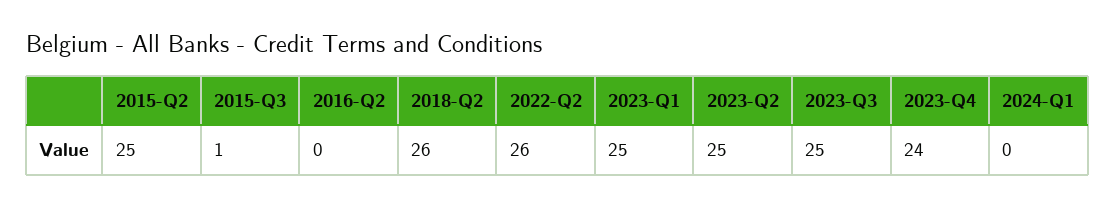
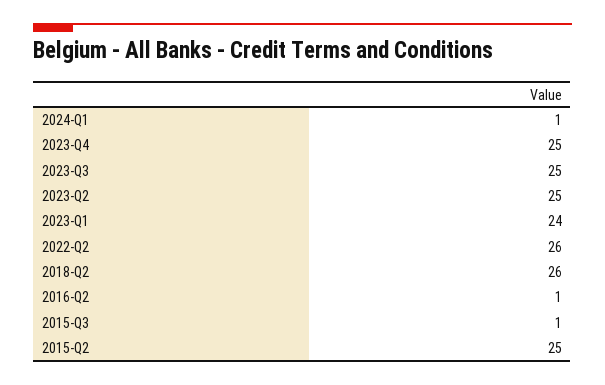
  {
    "2015-Q2": 25,
    "2015-Q3": 1,
-   "2016-Q2": 0,
+   "2016-Q2": 1,
    "2018-Q2": 26,
    "2022-Q2": 26,
-   "2023-Q1": 25,
+   "2023-Q1": 24,
    "2023-Q2": 25,
    "2023-Q3": 25,
-   "2023-Q4": 24,
+   "2023-Q4": 25,
-   "2024-Q1": 0
+   "2024-Q1": 1
  }

